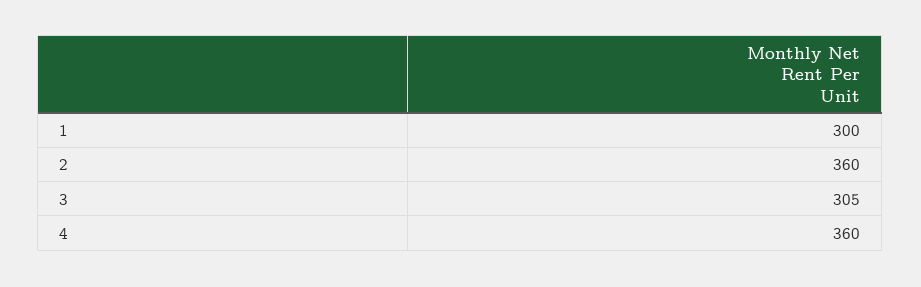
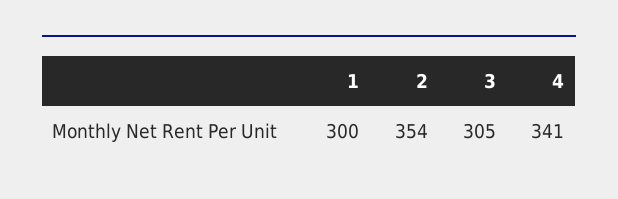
  {
    "1": 300,
-   "2": 360,
+   "2": 354,
    "3": 305,
-   "4": 360
+   "4": 341
  }

